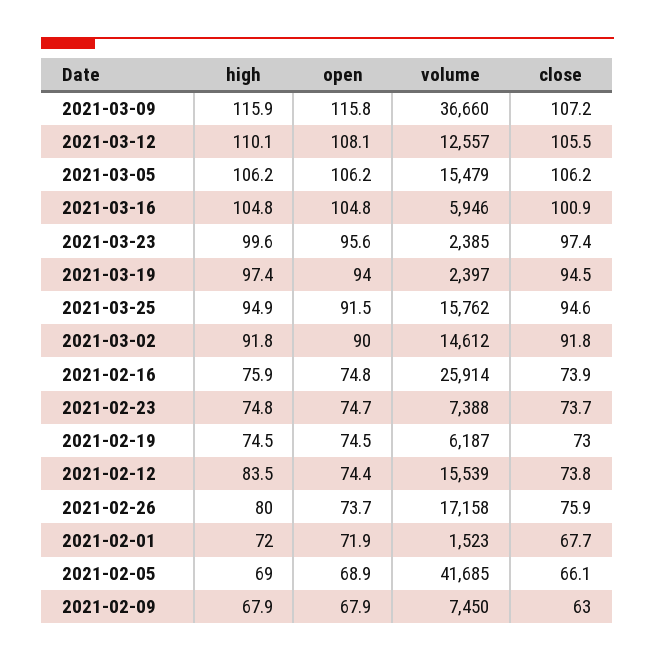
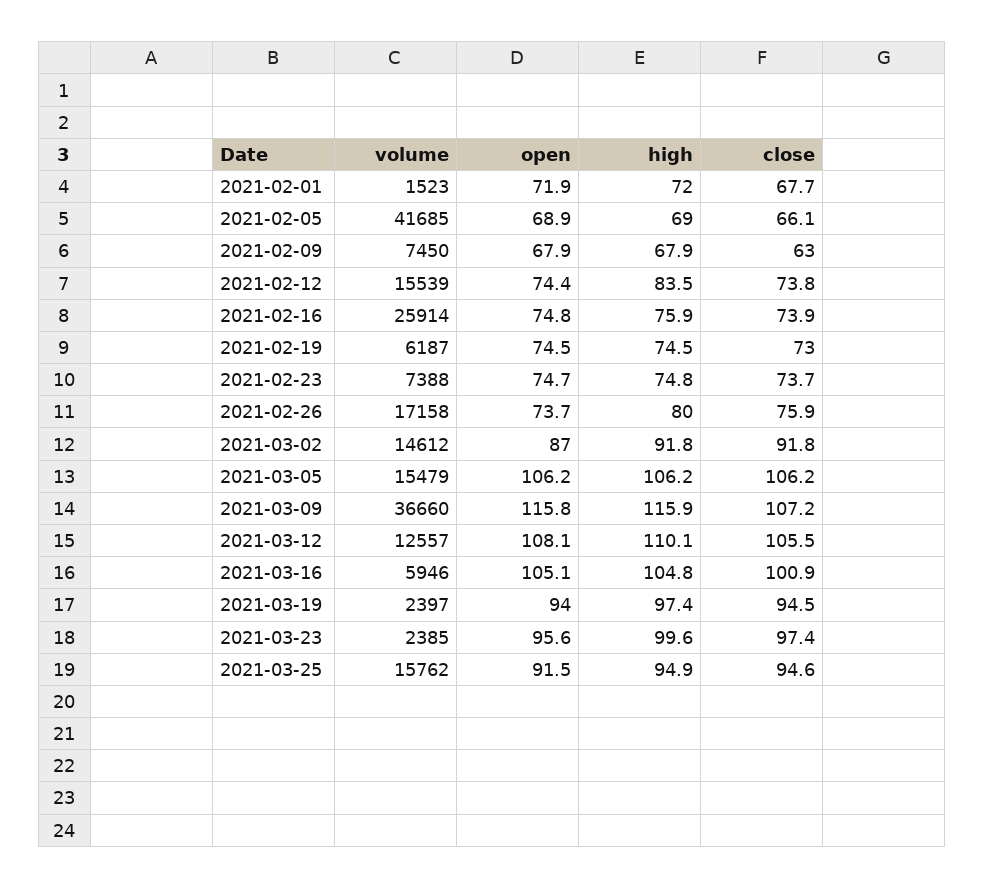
  {
    "high": {
      "2021-03-09": 115.9,
      "2021-03-12": 110.1,
      "2021-03-05": 106.2,
      "2021-03-16": 104.8,
      "2021-03-23": 99.6,
      "2021-03-19": 97.4,
      "2021-03-25": 94.9,
      "2021-03-02": 91.8,
      "2021-02-16": 75.9,
      "2021-02-23": 74.8,
      "2021-02-19": 74.5,
      "2021-02-12": 83.5,
      "2021-02-26": 80,
      "2021-02-01": 72,
      "2021-02-05": 69,
      "2021-02-09": 67.9
    },
    "open": {
      "2021-03-09": 115.8,
      "2021-03-12": 108.1,
      "2021-03-05": 106.2,
-     "2021-03-16": 104.8,
+     "2021-03-16": 105.1,
      "2021-03-23": 95.6,
      "2021-03-19": 94,
      "2021-03-25": 91.5,
-     "2021-03-02": 90,
+     "2021-03-02": 87,
      "2021-02-16": 74.8,
      "2021-02-23": 74.7,
      "2021-02-19": 74.5,
      "2021-02-12": 74.4,
      "2021-02-26": 73.7,
      "2021-02-01": 71.9,
      "2021-02-05": 68.9,
      "2021-02-09": 67.9
    },
    "volume": {
      "2021-03-09": 36660,
      "2021-03-12": 12557,
      "2021-03-05": 15479,
      "2021-03-16": 5946,
      "2021-03-23": 2385,
      "2021-03-19": 2397,
      "2021-03-25": 15762,
      "2021-03-02": 14612,
      "2021-02-16": 25914,
      "2021-02-23": 7388,
      "2021-02-19": 6187,
      "2021-02-12": 15539,
      "2021-02-26": 17158,
      "2021-02-01": 1523,
      "2021-02-05": 41685,
      "2021-02-09": 7450
    },
    "close": {
      "2021-03-09": 107.2,
      "2021-03-12": 105.5,
      "2021-03-05": 106.2,
      "2021-03-16": 100.9,
      "2021-03-23": 97.4,
      "2021-03-19": 94.5,
      "2021-03-25": 94.6,
      "2021-03-02": 91.8,
      "2021-02-16": 73.9,
      "2021-02-23": 73.7,
      "2021-02-19": 73,
      "2021-02-12": 73.8,
      "2021-02-26": 75.9,
      "2021-02-01": 67.7,
      "2021-02-05": 66.1,
      "2021-02-09": 63
    }
  }

